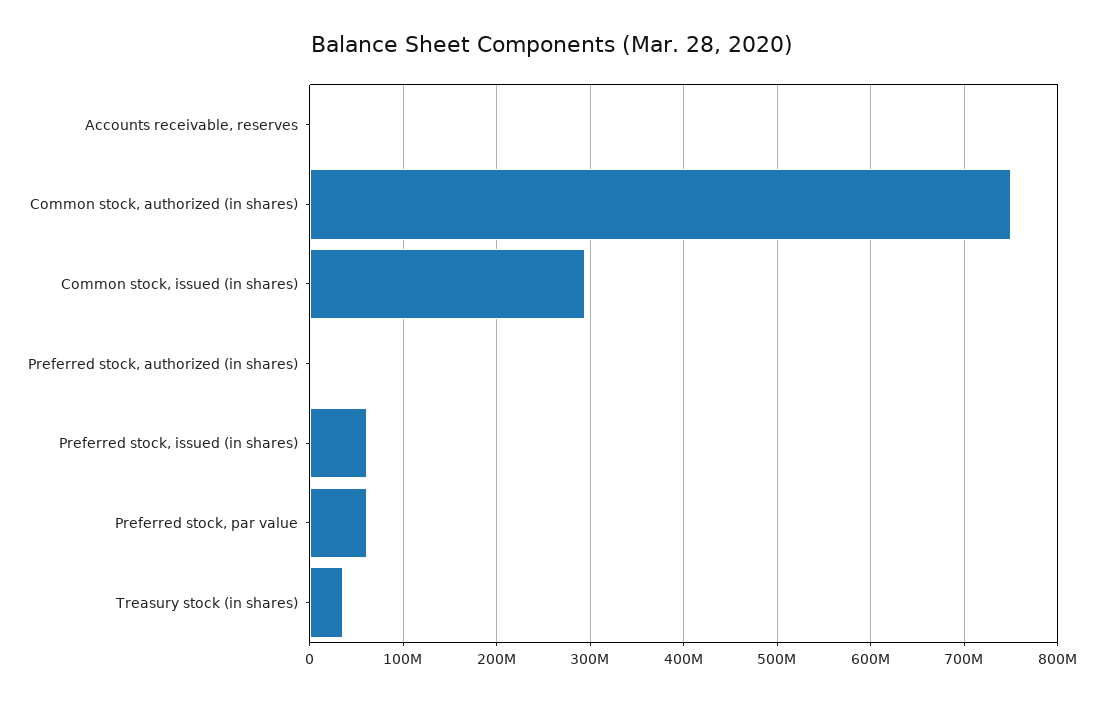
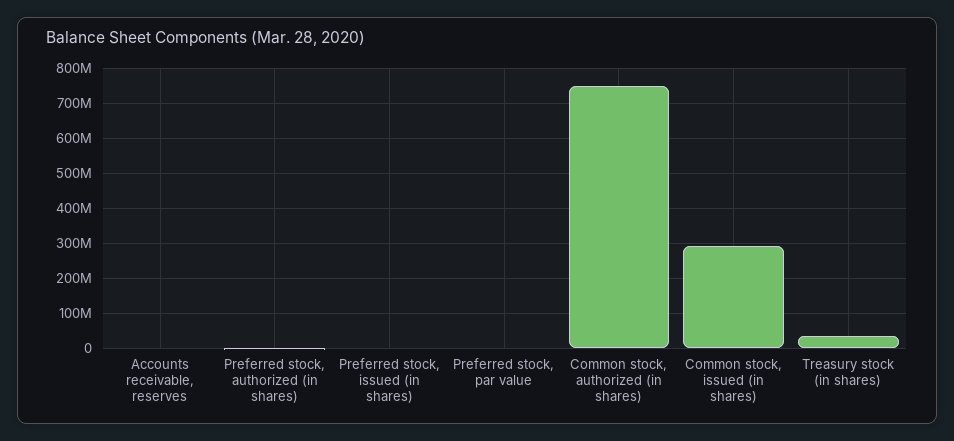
  {
    "Accounts receivable, reserves": 0,
    "Common stock, authorized (in shares)": 750000000,
    "Common stock, issued (in shares)": 290000000,
    "Preferred stock, authorized (in shares)": 0,
-   "Preferred stock, issued (in shares)": 60000000,
+   "Preferred stock, issued (in shares)": 0,
-   "Preferred stock, par value": 60000000,
+   "Preferred stock, par value": 0,
    "Treasury stock (in shares)": 40000000
  }

